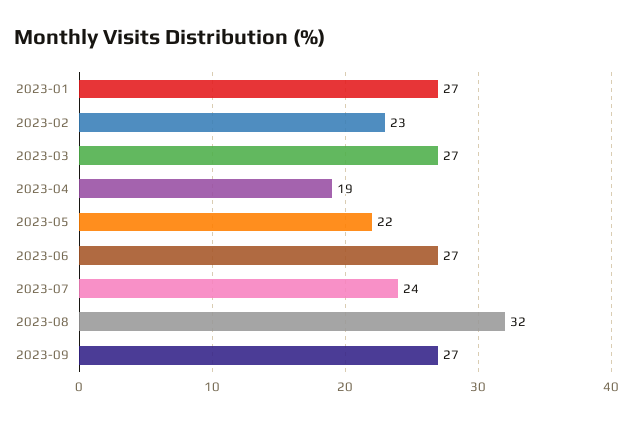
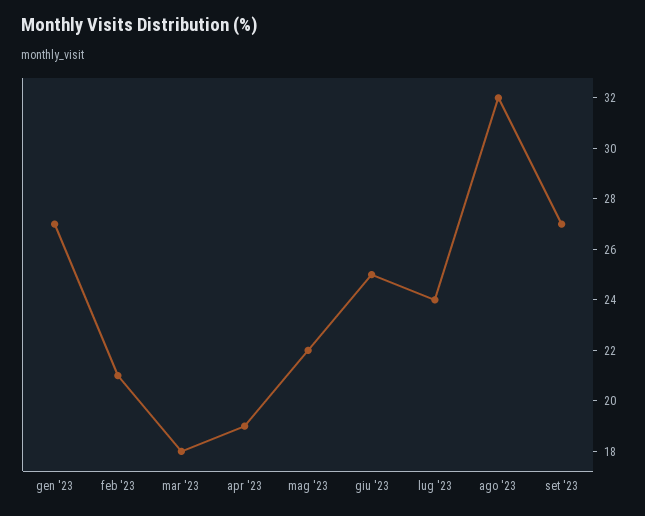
  {
    "2023-01": 27,
-   "2023-02": 23,
+   "2023-02": 21,
-   "2023-03": 27,
+   "2023-03": 18,
    "2023-04": 19,
    "2023-05": 22,
-   "2023-06": 27,
+   "2023-06": 25,
    "2023-07": 24,
    "2023-08": 32,
    "2023-09": 27
  }

